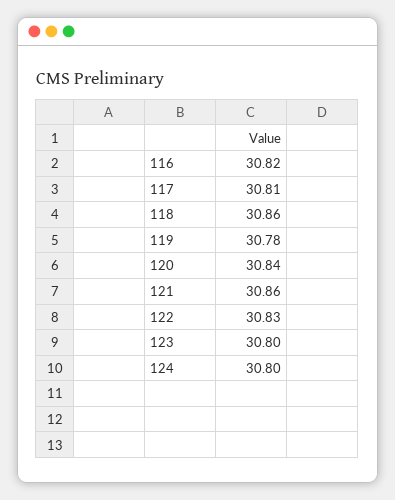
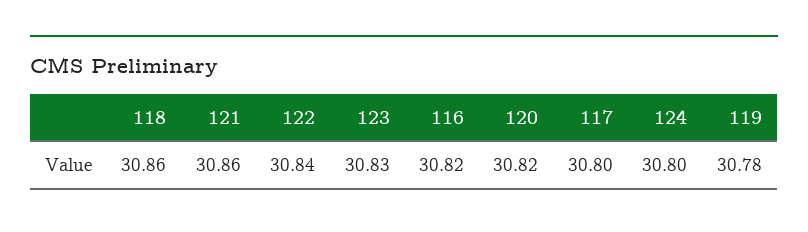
  {
    "116": 30.82,
-   "117": 30.81,
+   "117": 30.8,
    "118": 30.86,
    "119": 30.78,
-   "120": 30.84,
+   "120": 30.82,
    "121": 30.86,
-   "122": 30.83,
+   "122": 30.84,
-   "123": 30.8,
+   "123": 30.83,
    "124": 30.8
  }

